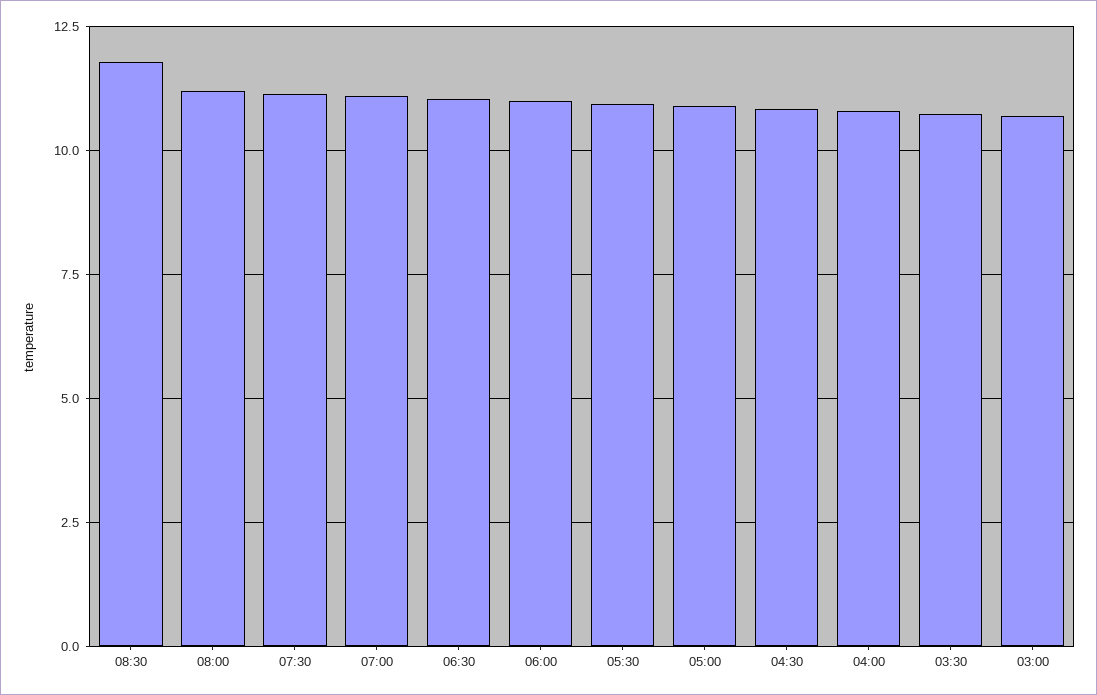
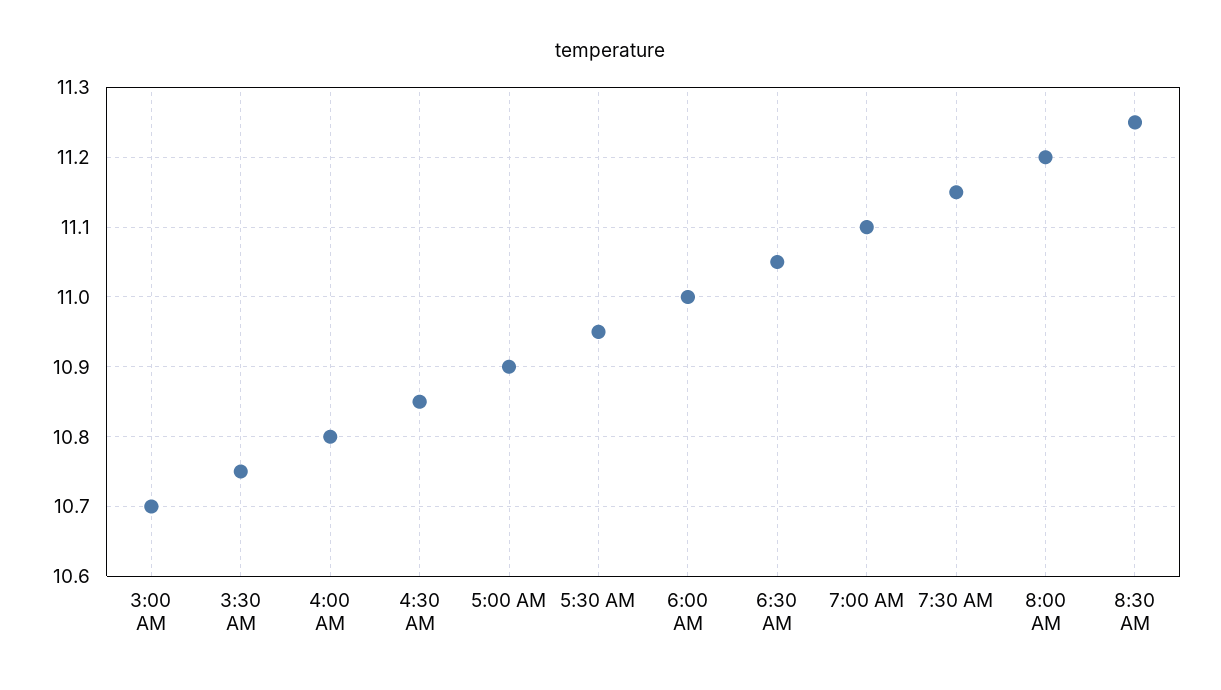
  {
-   "08:30": 11.75,
+   "08:30": 11.25,
    "08:00": 11.2,
    "07:30": 11.15,
    "07:00": 11.1,
    "06:30": 11.05,
    "06:00": 11,
    "05:30": 10.95,
    "05:00": 10.9,
    "04:30": 10.85,
    "04:00": 10.8,
    "03:30": 10.75,
    "03:00": 10.7
  }

